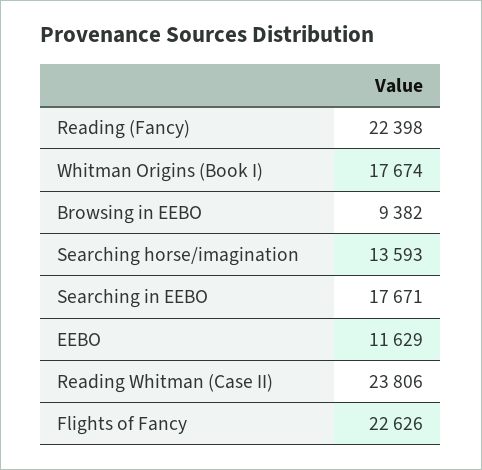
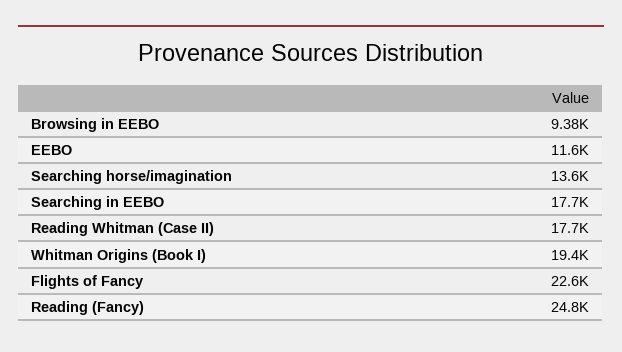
  {
-   "Reading (Fancy)": 22398,
+   "Reading (Fancy)": 24800,
-   "Whitman Origins (Book I)": 17674,
+   "Whitman Origins (Book I)": 19400,
    "Browsing in EEBO": 9382,
    "Searching horse/imagination": 13593,
    "Searching in EEBO": 17671,
    "EEBO": 11629,
-   "Reading Whitman (Case II)": 23806,
+   "Reading Whitman (Case II)": 17700,
    "Flights of Fancy": 22626
  }

